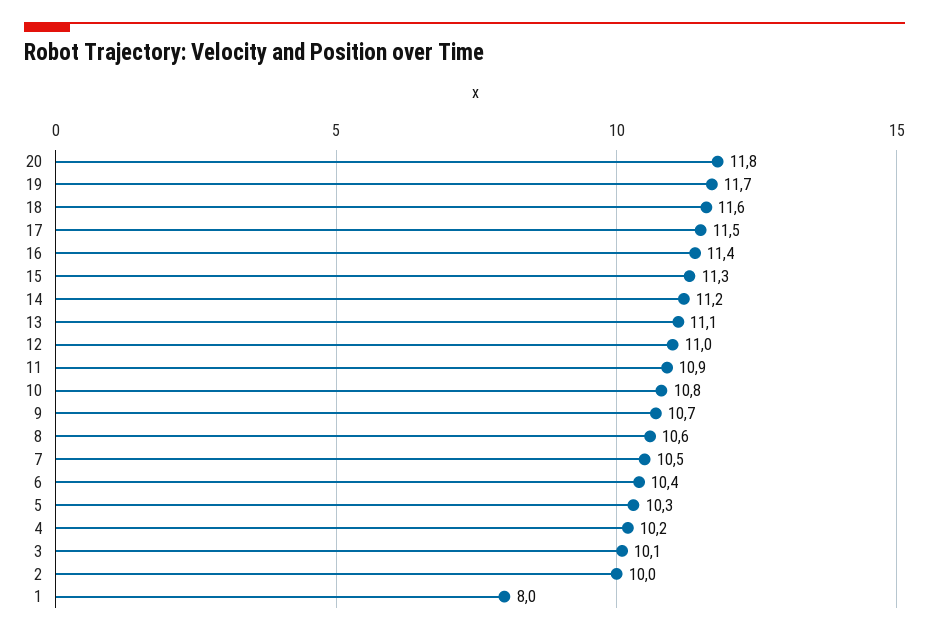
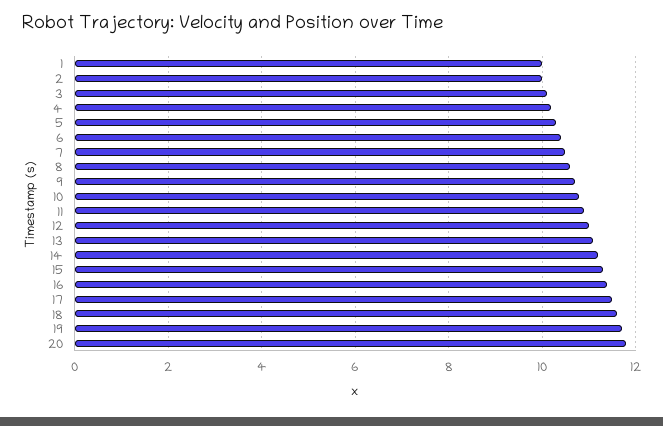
  {
    "20": 11.8,
    "19": 11.7,
    "18": 11.6,
    "17": 11.5,
    "16": 11.4,
    "15": 11.3,
    "14": 11.2,
    "13": 11.1,
    "12": 11,
    "11": 10.9,
    "10": 10.8,
    "9": 10.7,
    "8": 10.6,
    "7": 10.5,
    "6": 10.4,
    "5": 10.3,
    "4": 10.2,
    "3": 10.1,
    "2": 10,
-   "1": 8
+   "1": 10
  }

